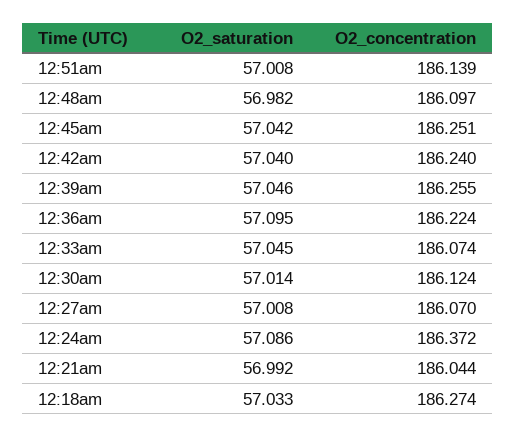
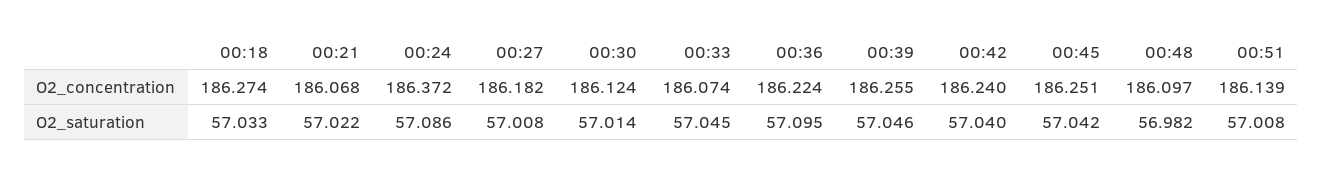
  {
    "O2_saturation": {
      "12:51am": 57.008,
      "12:48am": 56.982,
      "12:45am": 57.042,
      "12:42am": 57.04,
      "12:39am": 57.046,
      "12:36am": 57.095,
      "12:33am": 57.045,
      "12:30am": 57.014,
      "12:27am": 57.008,
      "12:24am": 57.086,
-     "12:21am": 56.992,
+     "12:21am": 57.022,
      "12:18am": 57.033
    },
    "O2_concentration": {
      "12:51am": 186.139,
      "12:48am": 186.097,
      "12:45am": 186.251,
      "12:42am": 186.24,
      "12:39am": 186.255,
      "12:36am": 186.224,
      "12:33am": 186.074,
      "12:30am": 186.124,
-     "12:27am": 186.07,
+     "12:27am": 186.182,
      "12:24am": 186.372,
-     "12:21am": 186.044,
+     "12:21am": 186.068,
      "12:18am": 186.274
    }
  }

